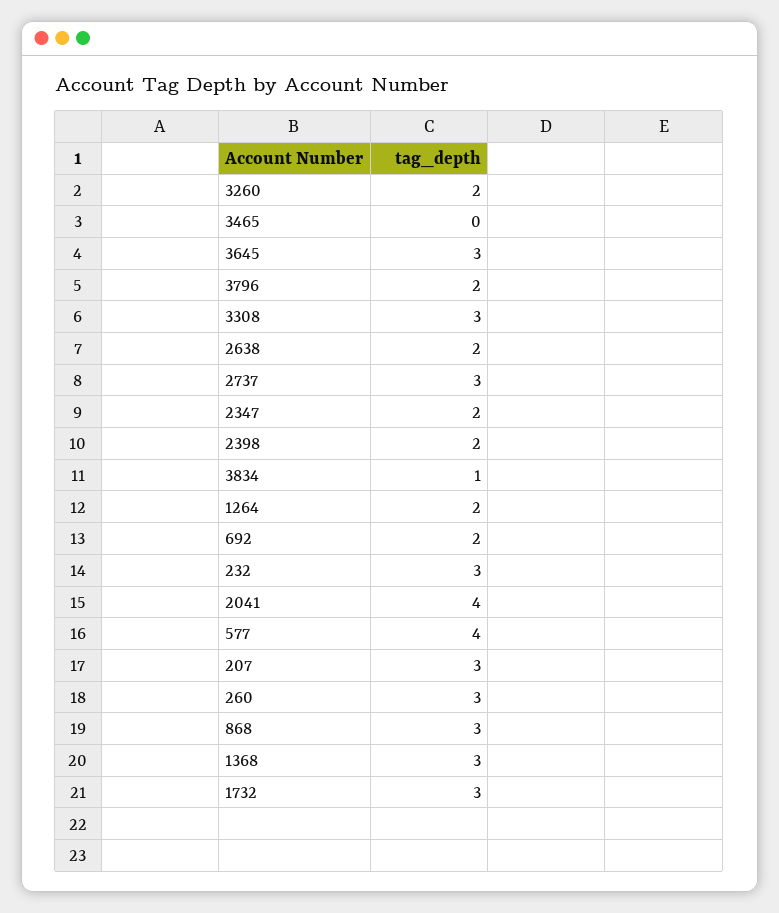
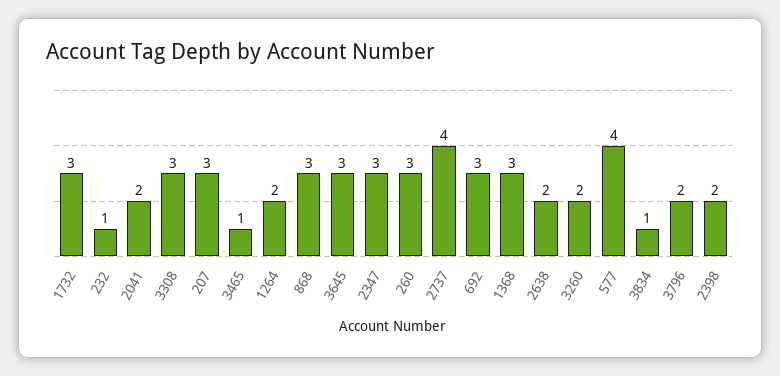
  {
    "3260": 2,
-   "3465": 0,
+   "3465": 1,
    "3645": 3,
    "3796": 2,
    "3308": 3,
    "2638": 2,
-   "2737": 3,
+   "2737": 4,
-   "2347": 2,
+   "2347": 3,
    "2398": 2,
    "3834": 1,
    "1264": 2,
-   "692": 2,
+   "692": 3,
-   "232": 3,
+   "232": 1,
-   "2041": 4,
+   "2041": 2,
    "577": 4,
    "207": 3,
    "260": 3,
    "868": 3,
    "1368": 3,
    "1732": 3
  }

